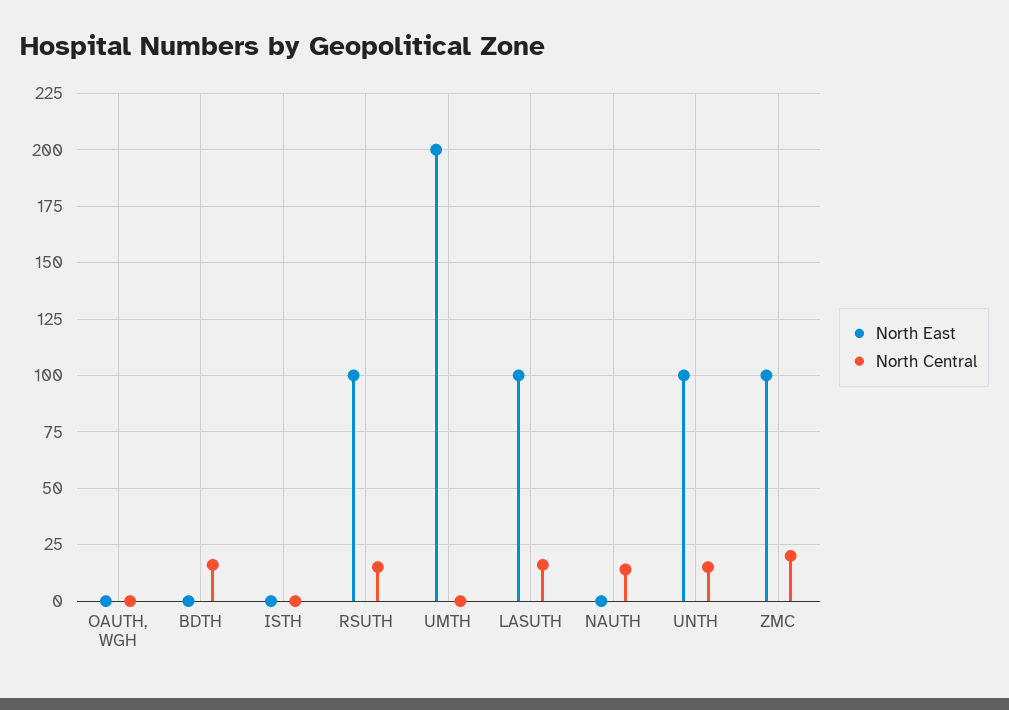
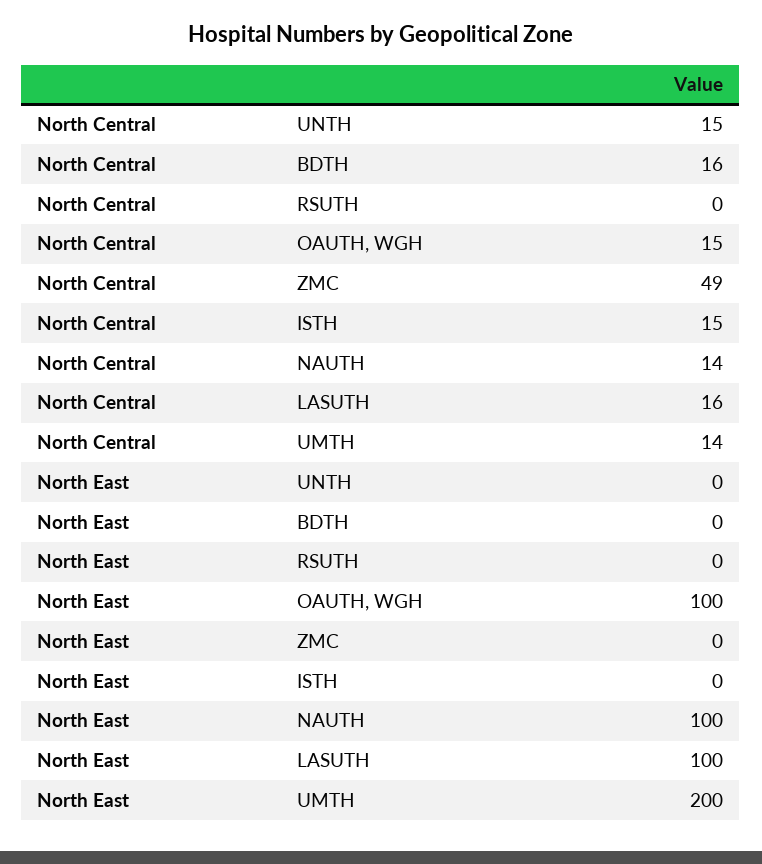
  {
    "North East": {
-     "OAUTH, WGH": 0,
+     "OAUTH, WGH": 100,
      "BDTH": 0,
      "ISTH": 0,
-     "RSUTH": 100,
+     "RSUTH": 0,
      "UMTH": 200,
      "LASUTH": 100,
-     "NAUTH": 0,
+     "NAUTH": 100,
-     "UNTH": 100,
+     "UNTH": 0,
-     "ZMC": 100
+     "ZMC": 0
    },
    "North Central": {
-     "OAUTH, WGH": 0,
+     "OAUTH, WGH": 15,
      "BDTH": 16,
-     "ISTH": 0,
+     "ISTH": 15,
-     "RSUTH": 15,
+     "RSUTH": 0,
-     "UMTH": 0,
+     "UMTH": 14,
      "LASUTH": 16,
      "NAUTH": 14,
      "UNTH": 15,
-     "ZMC": 20
+     "ZMC": 49
    }
  }

